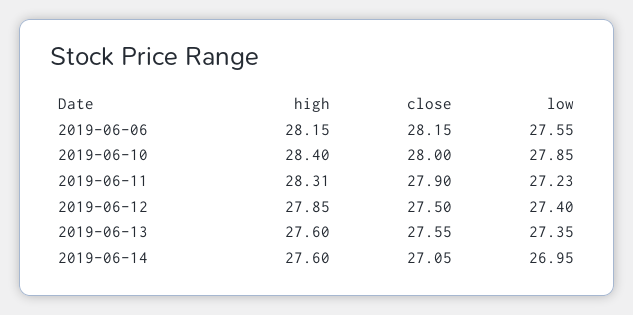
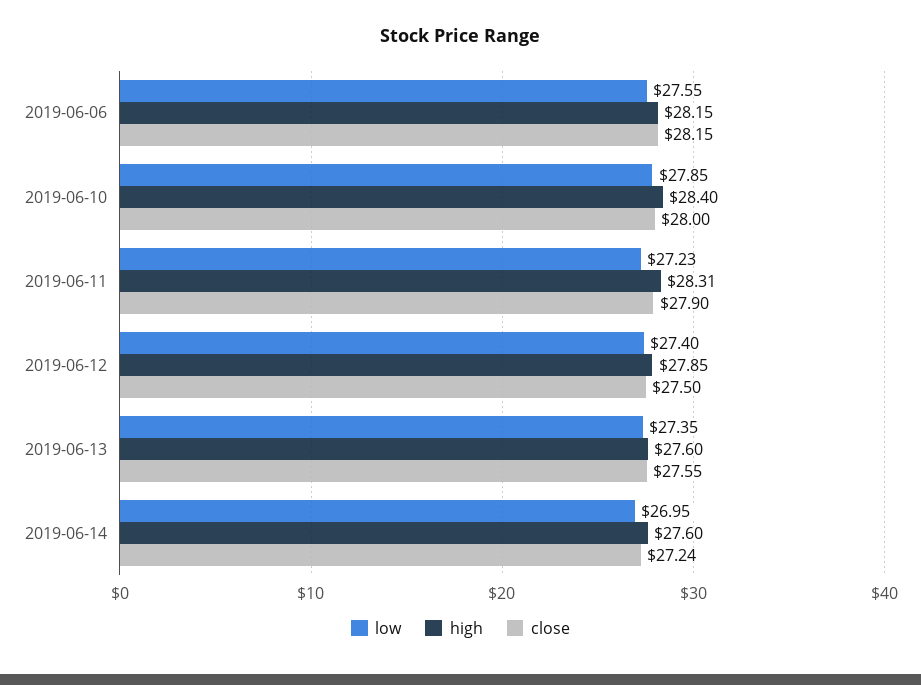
  {
    "high": {
      "2019-06-06": 28.15,
      "2019-06-10": 28.4,
      "2019-06-11": 28.31,
      "2019-06-12": 27.85,
      "2019-06-13": 27.6,
      "2019-06-14": 27.6
    },
    "close": {
      "2019-06-06": 28.15,
      "2019-06-10": 28,
      "2019-06-11": 27.9,
      "2019-06-12": 27.5,
      "2019-06-13": 27.55,
-     "2019-06-14": 27.05
+     "2019-06-14": 27.24
    },
    "low": {
      "2019-06-06": 27.55,
      "2019-06-10": 27.85,
      "2019-06-11": 27.23,
      "2019-06-12": 27.4,
      "2019-06-13": 27.35,
      "2019-06-14": 26.95
    }
  }

